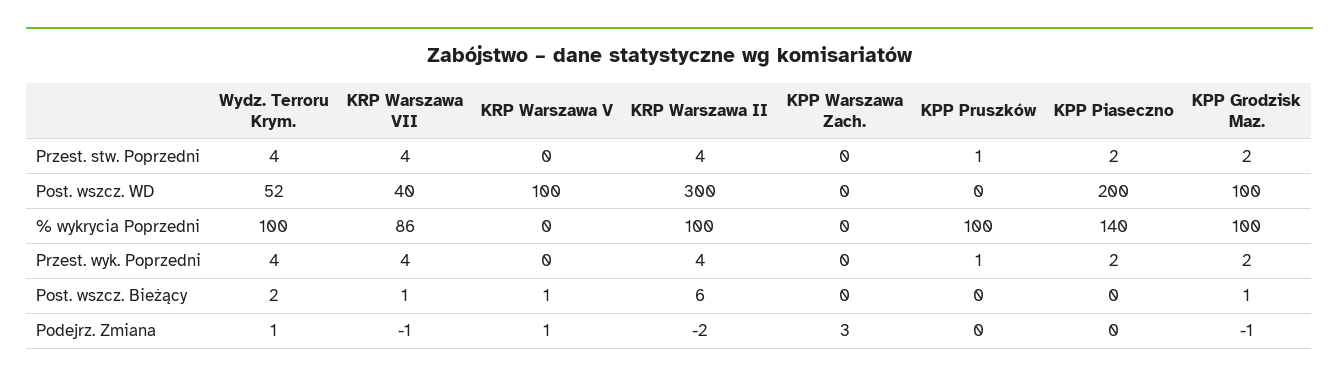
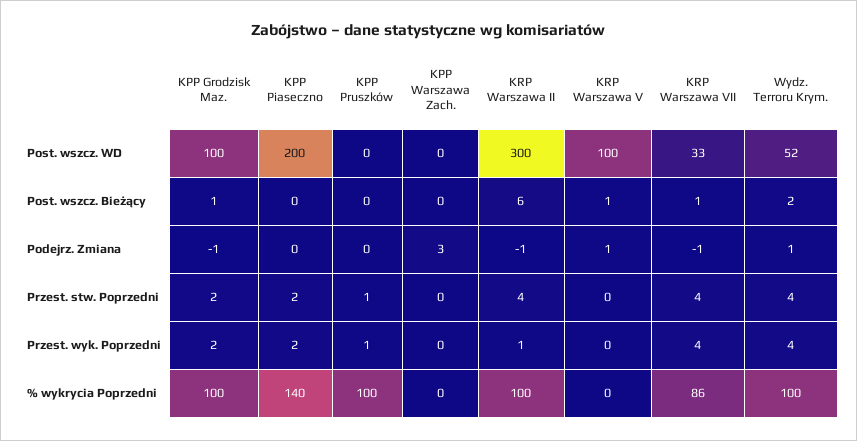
  {
    "Wydz. Terroru Krym.": {
      "Przest. stw. Poprzedni": 4,
      "Post. wszcz. WD": 52,
      "% wykrycia Poprzedni": 100,
      "Przest. wyk. Poprzedni": 4,
      "Post. wszcz. Bieżący": 2,
      "Podejrz. Zmiana": 1
    },
    "KRP Warszawa VII": {
      "Przest. stw. Poprzedni": 4,
-     "Post. wszcz. WD": 40,
+     "Post. wszcz. WD": 33,
      "% wykrycia Poprzedni": 86,
      "Przest. wyk. Poprzedni": 4,
      "Post. wszcz. Bieżący": 1,
      "Podejrz. Zmiana": -1
    },
    "KRP Warszawa V": {
      "Przest. stw. Poprzedni": 0,
      "Post. wszcz. WD": 100,
      "% wykrycia Poprzedni": 0,
      "Przest. wyk. Poprzedni": 0,
      "Post. wszcz. Bieżący": 1,
      "Podejrz. Zmiana": 1
    },
    "KRP Warszawa II": {
      "Przest. stw. Poprzedni": 4,
      "Post. wszcz. WD": 300,
      "% wykrycia Poprzedni": 100,
-     "Przest. wyk. Poprzedni": 4,
+     "Przest. wyk. Poprzedni": 1,
      "Post. wszcz. Bieżący": 6,
-     "Podejrz. Zmiana": -2
+     "Podejrz. Zmiana": -1
    },
    "KPP Warszawa Zach.": {
      "Przest. stw. Poprzedni": 0,
      "Post. wszcz. WD": 0,
      "% wykrycia Poprzedni": 0,
      "Przest. wyk. Poprzedni": 0,
      "Post. wszcz. Bieżący": 0,
      "Podejrz. Zmiana": 3
    },
    "KPP Pruszków": {
      "Przest. stw. Poprzedni": 1,
      "Post. wszcz. WD": 0,
      "% wykrycia Poprzedni": 100,
      "Przest. wyk. Poprzedni": 1,
      "Post. wszcz. Bieżący": 0,
      "Podejrz. Zmiana": 0
    },
    "KPP Piaseczno": {
      "Przest. stw. Poprzedni": 2,
      "Post. wszcz. WD": 200,
      "% wykrycia Poprzedni": 140,
      "Przest. wyk. Poprzedni": 2,
      "Post. wszcz. Bieżący": 0,
      "Podejrz. Zmiana": 0
    },
    "KPP Grodzisk Maz.": {
      "Przest. stw. Poprzedni": 2,
      "Post. wszcz. WD": 100,
      "% wykrycia Poprzedni": 100,
      "Przest. wyk. Poprzedni": 2,
      "Post. wszcz. Bieżący": 1,
      "Podejrz. Zmiana": -1
    }
  }

